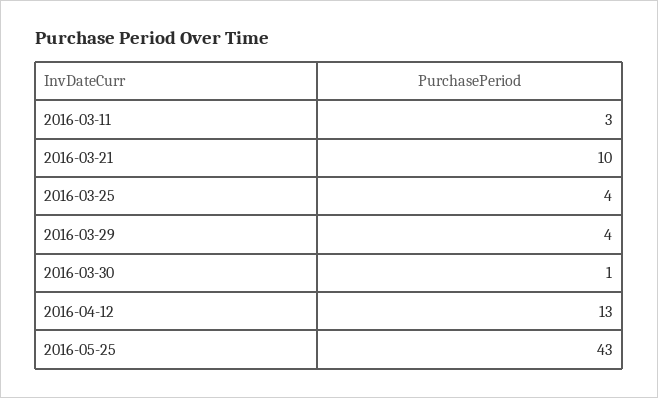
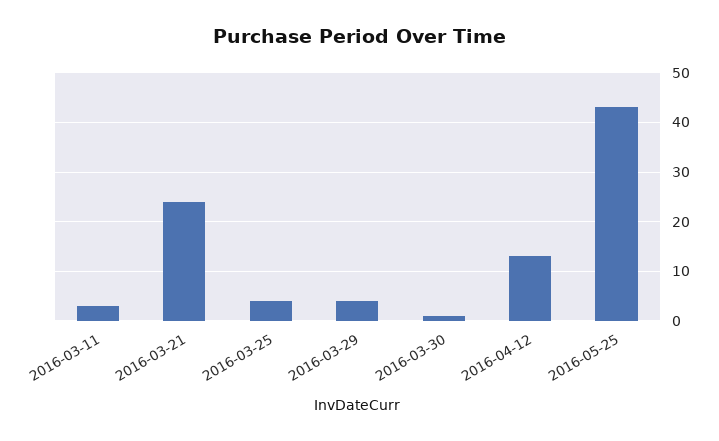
  {
    "2016-03-11": 3,
-   "2016-03-21": 10,
+   "2016-03-21": 25,
    "2016-03-25": 4,
    "2016-03-29": 4,
    "2016-03-30": 1,
    "2016-04-12": 13,
    "2016-05-25": 43
  }

